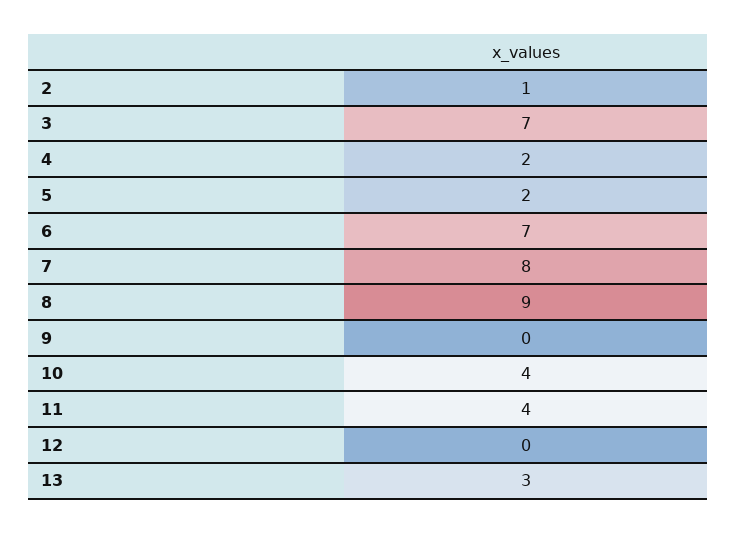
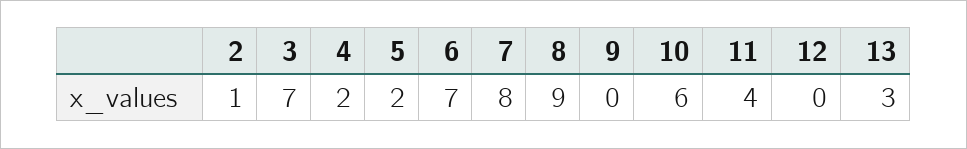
  {
    "2": 1,
    "3": 7,
    "4": 2,
    "5": 2,
    "6": 7,
    "7": 8,
    "8": 9,
    "9": 0,
-   "10": 4,
+   "10": 6,
    "11": 4,
    "12": 0,
    "13": 3
  }

